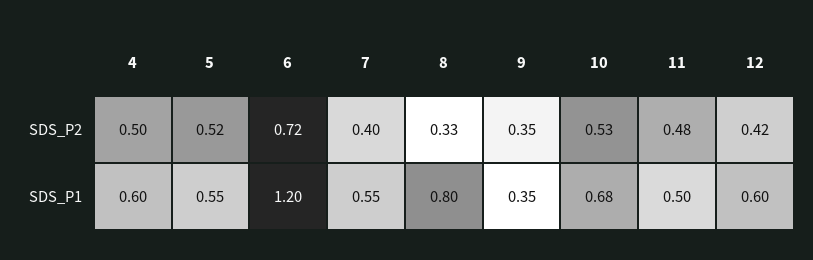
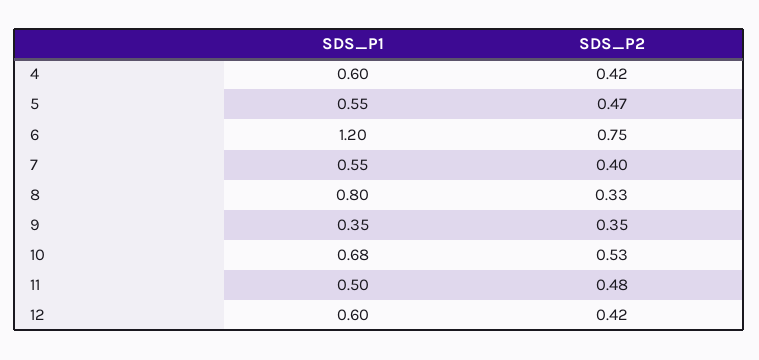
  {
    "4": {
-     "SDS_P2": 0.5,
+     "SDS_P2": 0.42,
      "SDS_P1": 0.6
    },
    "5": {
-     "SDS_P2": 0.52,
+     "SDS_P2": 0.47,
      "SDS_P1": 0.55
    },
    "6": {
-     "SDS_P2": 0.72,
+     "SDS_P2": 0.75,
      "SDS_P1": 1.2
    },
    "7": {
      "SDS_P2": 0.4,
      "SDS_P1": 0.55
    },
    "8": {
      "SDS_P2": 0.33,
      "SDS_P1": 0.8
    },
    "9": {
      "SDS_P2": 0.35,
      "SDS_P1": 0.35
    },
    "10": {
      "SDS_P2": 0.53,
      "SDS_P1": 0.68
    },
    "11": {
      "SDS_P2": 0.48,
      "SDS_P1": 0.5
    },
    "12": {
      "SDS_P2": 0.42,
      "SDS_P1": 0.6
    }
  }

